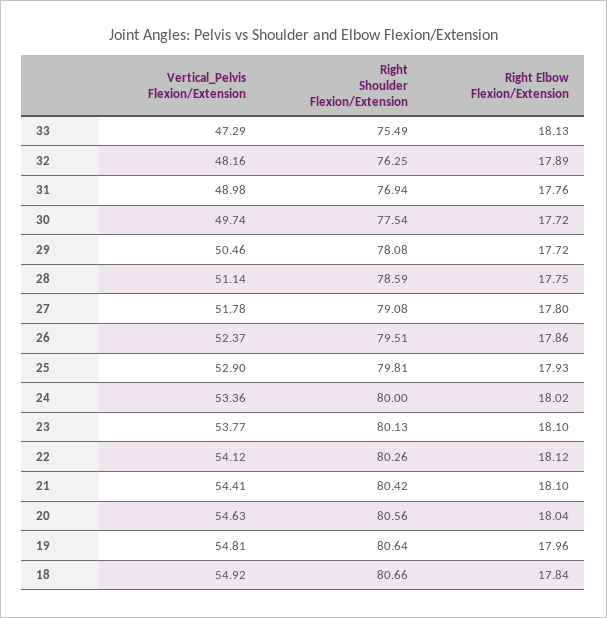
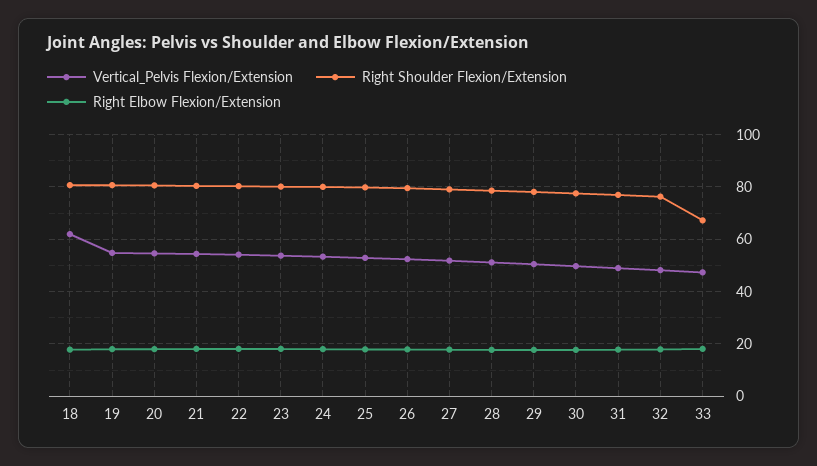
  {
    "Vertical_Pelvis Flexion/Extension": {
      "33": 47.29,
      "32": 48.16,
      "31": 48.98,
      "30": 49.74,
      "29": 50.46,
      "28": 51.14,
      "27": 51.78,
      "26": 52.37,
      "25": 52.9,
      "24": 53.36,
      "23": 53.77,
      "22": 54.12,
      "21": 54.41,
      "20": 54.63,
      "19": 54.81,
-     "18": 54.92
+     "18": 62.5
    },
    "Right Shoulder Flexion/Extension": {
-     "33": 75.49,
+     "33": 67.5,
      "32": 76.25,
      "31": 76.94,
      "30": 77.54,
      "29": 78.08,
      "28": 78.59,
      "27": 79.08,
      "26": 79.51,
      "25": 79.81,
      "24": 80,
      "23": 80.13,
      "22": 80.26,
      "21": 80.42,
      "20": 80.56,
      "19": 80.64,
      "18": 80.66
    },
    "Right Elbow Flexion/Extension": {
      "33": 18.13,
      "32": 17.89,
      "31": 17.76,
      "30": 17.72,
      "29": 17.72,
      "28": 17.75,
      "27": 17.8,
      "26": 17.86,
      "25": 17.93,
      "24": 18.02,
      "23": 18.1,
      "22": 18.12,
      "21": 18.1,
      "20": 18.04,
      "19": 17.96,
      "18": 17.84
    }
  }

